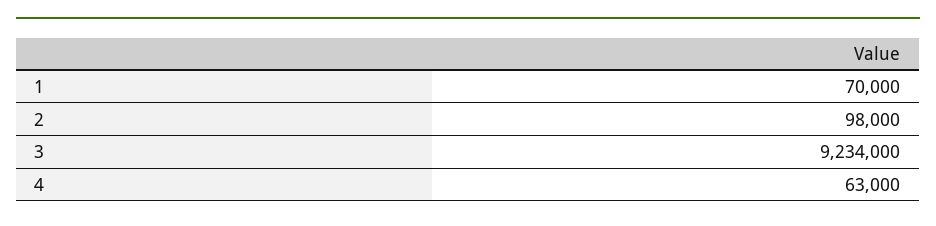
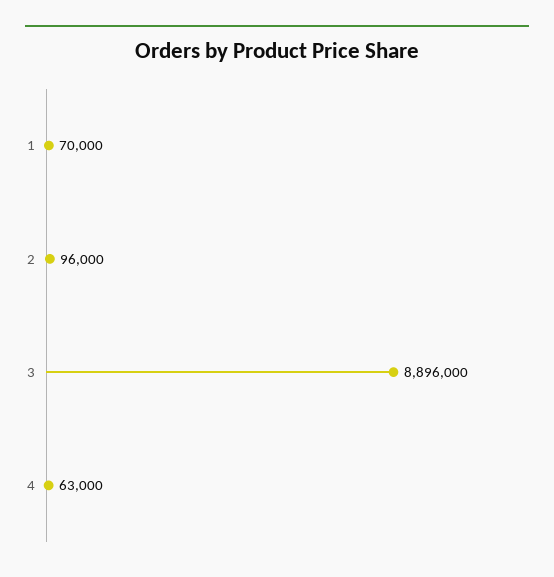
  {
    "1": 70000,
-   "2": 98000,
+   "2": 96000,
-   "3": 9234000,
+   "3": 8896000,
    "4": 63000
  }

